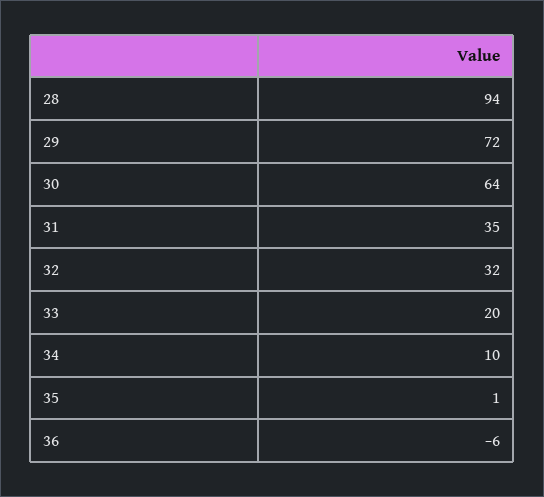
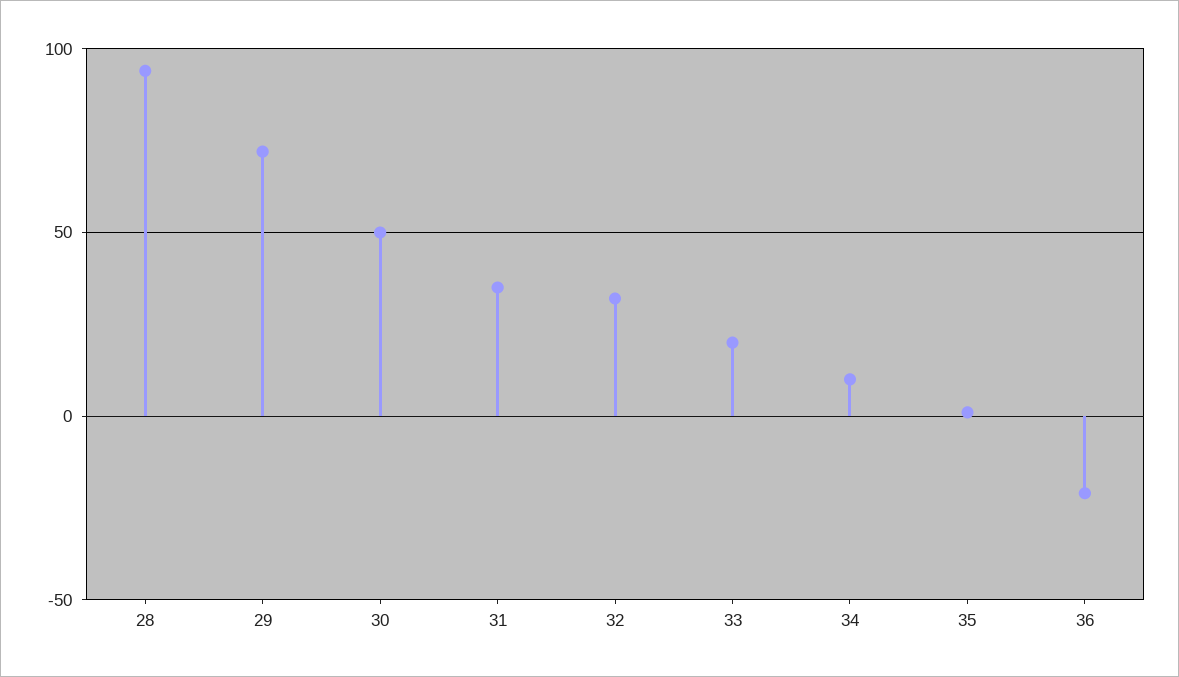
  {
    "28": 94,
    "29": 72,
-   "30": 64,
+   "30": 50,
    "31": 35,
    "32": 32,
    "33": 20,
    "34": 10,
    "35": 1,
-   "36": -6
+   "36": -20
  }

